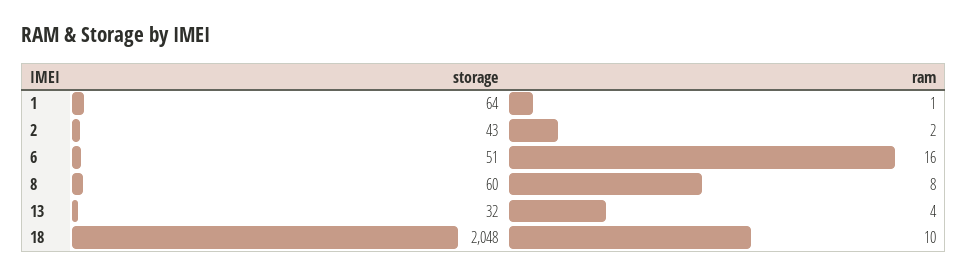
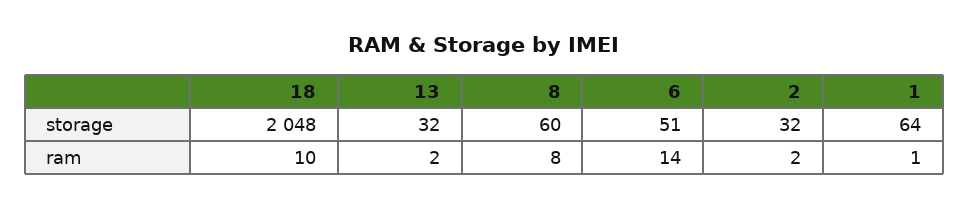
  {
    "storage": {
      "1": 64,
-     "2": 43,
+     "2": 32,
      "6": 51,
      "8": 60,
      "13": 32,
      "18": 2048
    },
    "ram": {
      "1": 1,
      "2": 2,
-     "6": 16,
+     "6": 14,
      "8": 8,
-     "13": 4,
+     "13": 2,
      "18": 10
    }
  }

